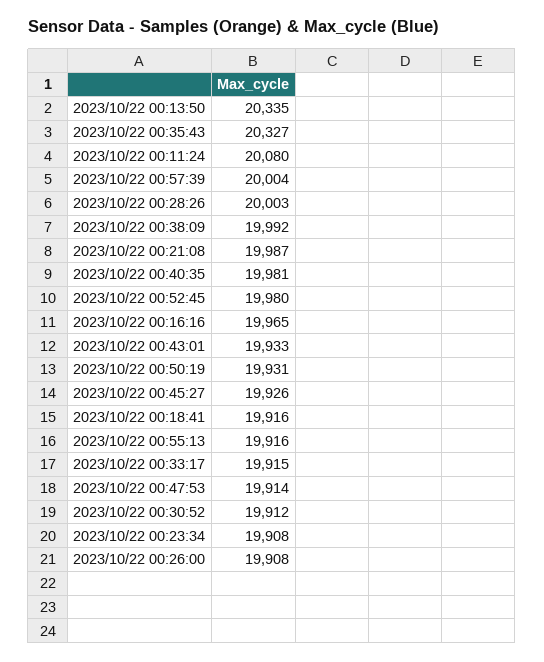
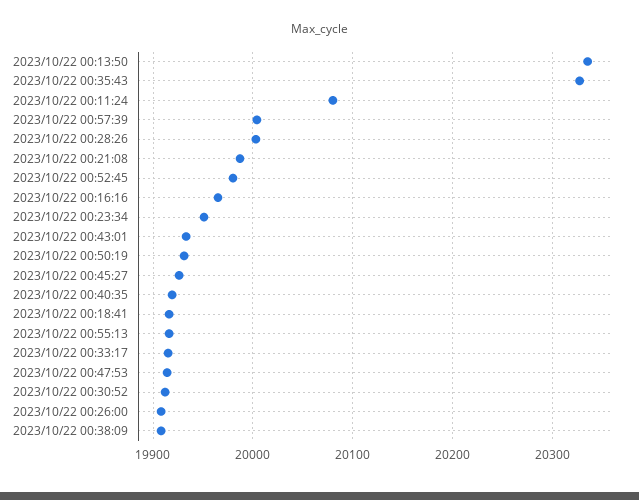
  {
    "2023/10/22 00:13:50": 20335,
    "2023/10/22 00:35:43": 20327,
    "2023/10/22 00:11:24": 20080,
    "2023/10/22 00:57:39": 20004,
    "2023/10/22 00:28:26": 20003,
-   "2023/10/22 00:38:09": 19992,
+   "2023/10/22 00:38:09": 19910,
    "2023/10/22 00:21:08": 19987,
-   "2023/10/22 00:40:35": 19981,
+   "2023/10/22 00:40:35": 19920,
    "2023/10/22 00:52:45": 19980,
    "2023/10/22 00:16:16": 19965,
    "2023/10/22 00:43:01": 19933,
    "2023/10/22 00:50:19": 19931,
    "2023/10/22 00:45:27": 19926,
    "2023/10/22 00:18:41": 19916,
    "2023/10/22 00:55:13": 19916,
    "2023/10/22 00:33:17": 19915,
    "2023/10/22 00:47:53": 19914,
    "2023/10/22 00:30:52": 19912,
-   "2023/10/22 00:23:34": 19908,
+   "2023/10/22 00:23:34": 19950,
    "2023/10/22 00:26:00": 19908
  }

